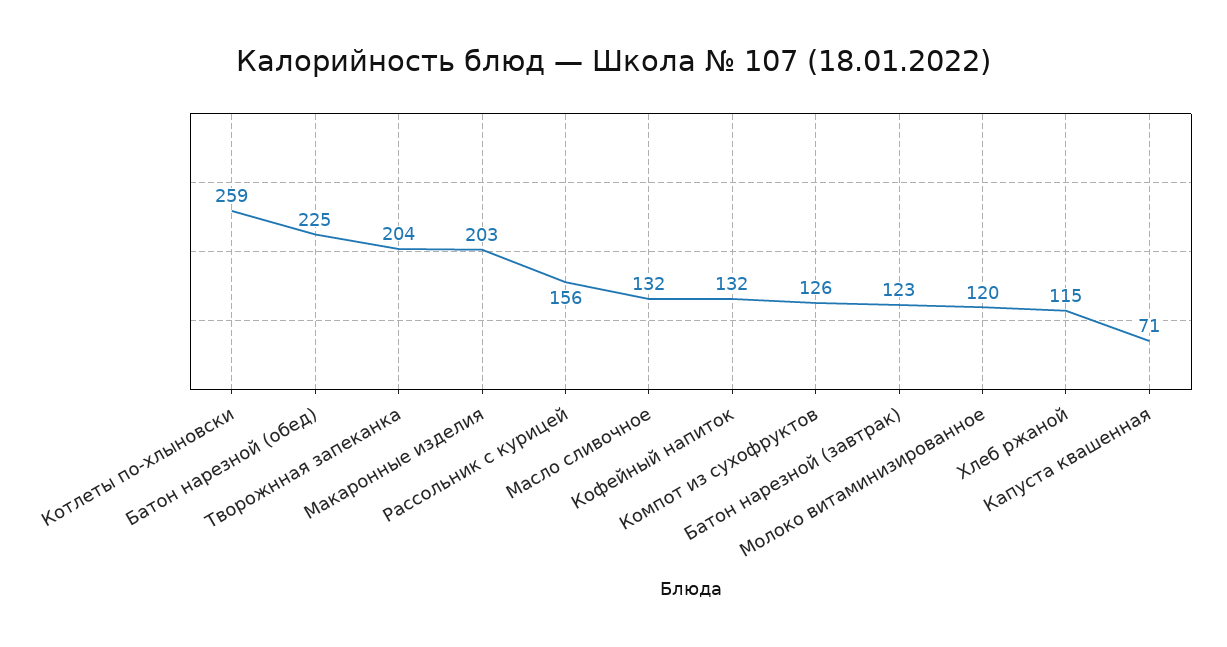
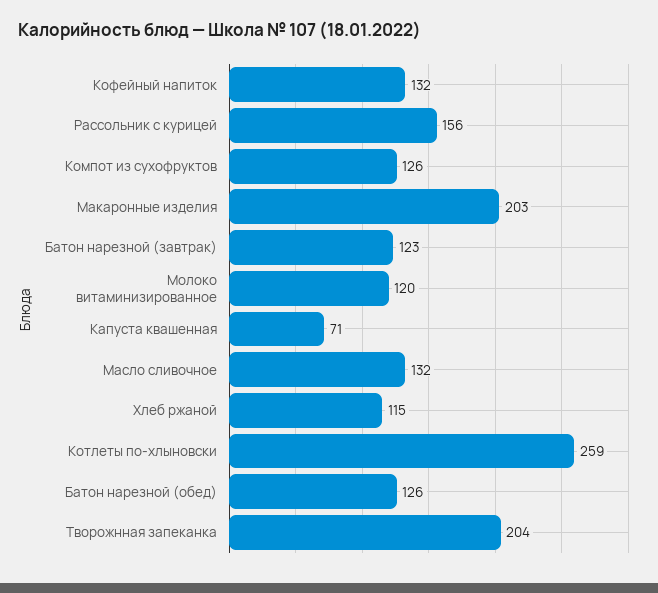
  {
    "Котлеты по-хлыновски": 259,
-   "Батон нарезной (обед)": 225,
+   "Батон нарезной (обед)": 126,
    "Творожнная запеканка": 204,
    "Макаронные изделия": 203,
    "Рассольник с курицей": 156,
    "Масло сливочное": 132,
    "Кофейный напиток": 132,
    "Компот из сухофруктов": 126,
    "Батон нарезной (завтрак)": 123,
    "Молоко витаминизированное": 120,
    "Хлеб ржаной": 115,
    "Капуста квашенная": 71
  }

